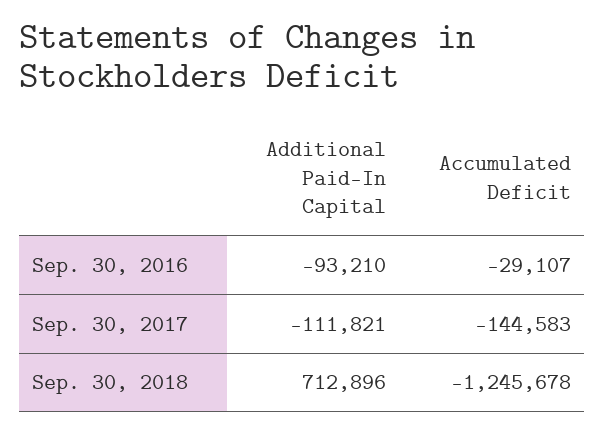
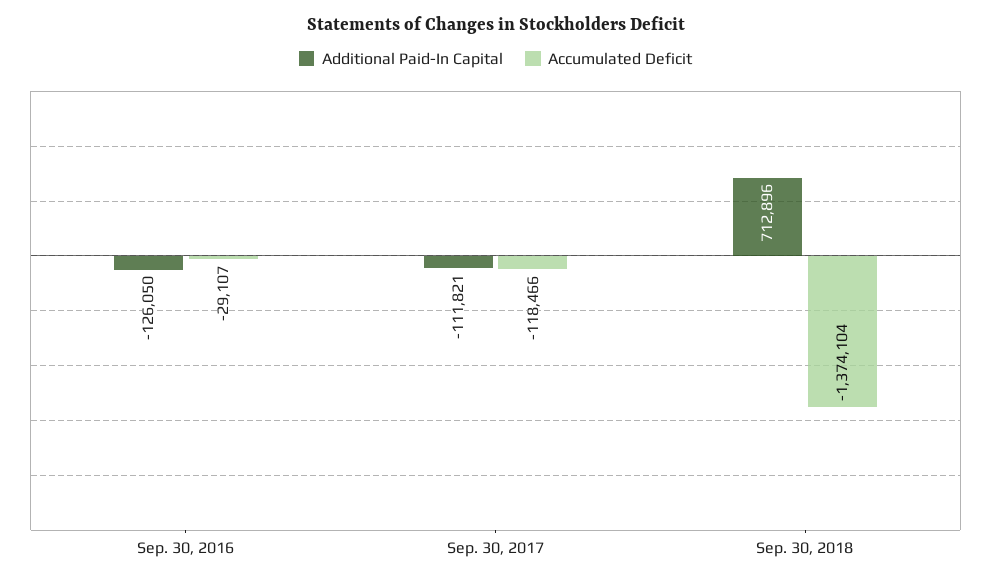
  {
    "Additional Paid-In Capital": {
-     "Sep. 30, 2016": -93210,
+     "Sep. 30, 2016": -126050,
      "Sep. 30, 2017": -111821,
      "Sep. 30, 2018": 712896
    },
    "Accumulated Deficit": {
      "Sep. 30, 2016": -29107,
-     "Sep. 30, 2017": -144583,
+     "Sep. 30, 2017": -118466,
-     "Sep. 30, 2018": -1245678
+     "Sep. 30, 2018": -1374104
    }
  }

